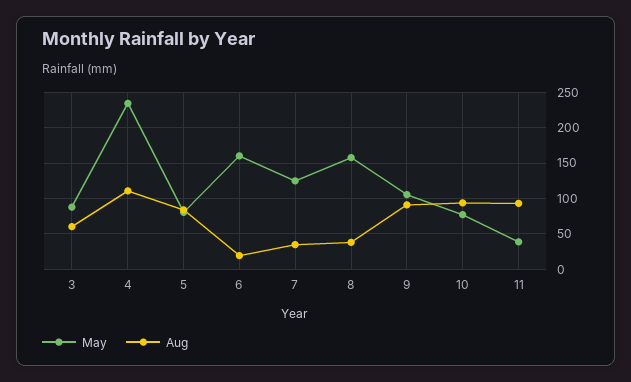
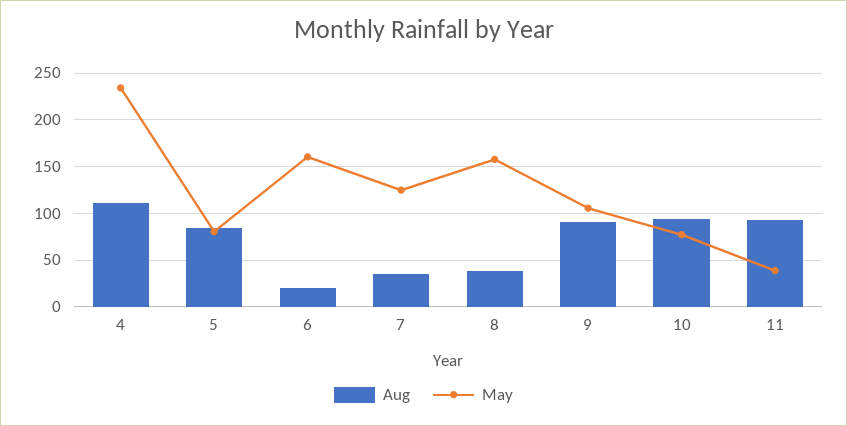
  {
    "May": {
-     "3": 90,
      "4": 230,
      "5": 80,
      "6": 160,
      "7": 120,
      "8": 160,
      "9": 110,
      "10": 80,
      "11": 40
    },
    "Aug": {
-     "3": 60,
      "4": 110,
      "5": 80,
      "6": 20,
      "7": 30,
      "8": 40,
      "9": 90,
      "10": 90,
      "11": 90
    }
  }

